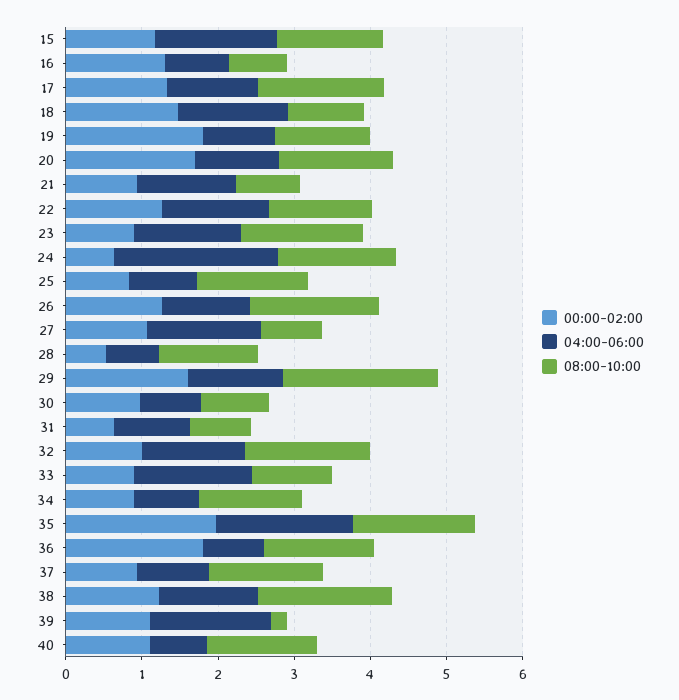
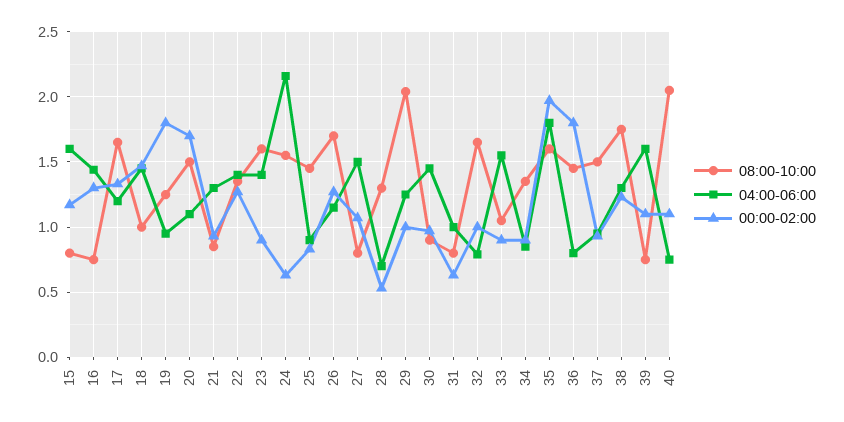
  {
    "00:00-02:00": {
      "15": 1.15,
      "16": 1.3,
      "17": 1.35,
      "18": 1.45,
      "19": 1.8,
      "20": 1.7,
      "21": 0.95,
      "22": 1.25,
      "23": 0.9,
      "24": 0.65,
      "25": 0.85,
      "26": 1.25,
      "27": 1.05,
      "28": 0.55,
-     "29": 1.6,
+     "29": 1,
      "30": 0.95,
      "31": 0.65,
      "32": 1,
      "33": 0.9,
      "34": 0.9,
      "35": 1.95,
      "36": 1.8,
      "37": 0.95,
      "38": 1.25,
      "39": 1.1,
      "40": 1.1
    },
    "04:00-06:00": {
      "15": 1.6,
-     "16": 0.8,
+     "16": 1.45,
      "17": 1.2,
      "18": 1.45,
      "19": 0.95,
      "20": 1.1,
      "21": 1.3,
      "22": 1.4,
      "23": 1.4,
      "24": 2.15,
      "25": 0.9,
      "26": 1.15,
      "27": 1.5,
      "28": 0.7,
      "29": 1.25,
-     "30": 0.8,
+     "30": 1.45,
      "31": 1,
-     "32": 1.4,
+     "32": 0.8,
      "33": 1.55,
      "34": 0.85,
      "35": 1.8,
      "36": 0.8,
      "37": 0.95,
      "38": 1.3,
      "39": 1.6,
      "40": 0.75
    },
    "08:00-10:00": {
-     "15": 1.4,
+     "15": 0.8,
      "16": 0.75,
      "17": 1.65,
      "18": 1,
      "19": 1.25,
      "20": 1.5,
      "21": 0.85,
      "22": 1.35,
      "23": 1.6,
      "24": 1.55,
      "25": 1.45,
      "26": 1.7,
      "27": 0.8,
      "28": 1.3,
      "29": 2.05,
      "30": 0.9,
      "31": 0.8,
      "32": 1.65,
      "33": 1.05,
      "34": 1.35,
      "35": 1.6,
      "36": 1.45,
      "37": 1.5,
      "38": 1.75,
-     "39": 0.2,
+     "39": 0.75,
-     "40": 1.4
+     "40": 2.05
    }
  }

